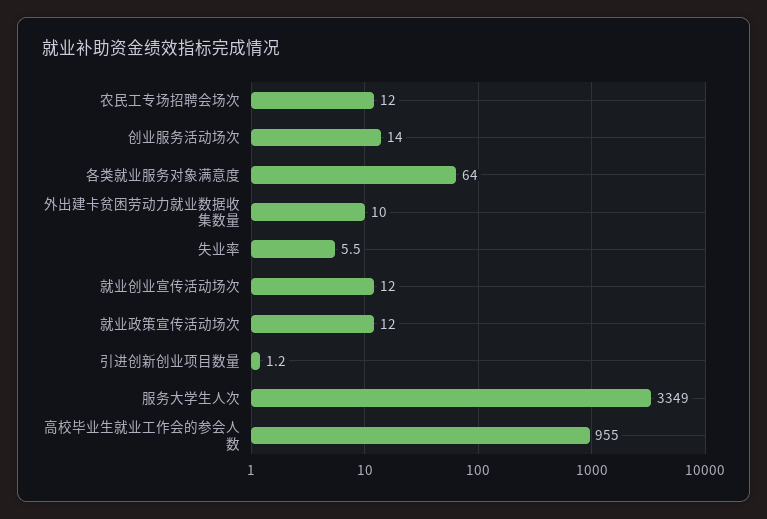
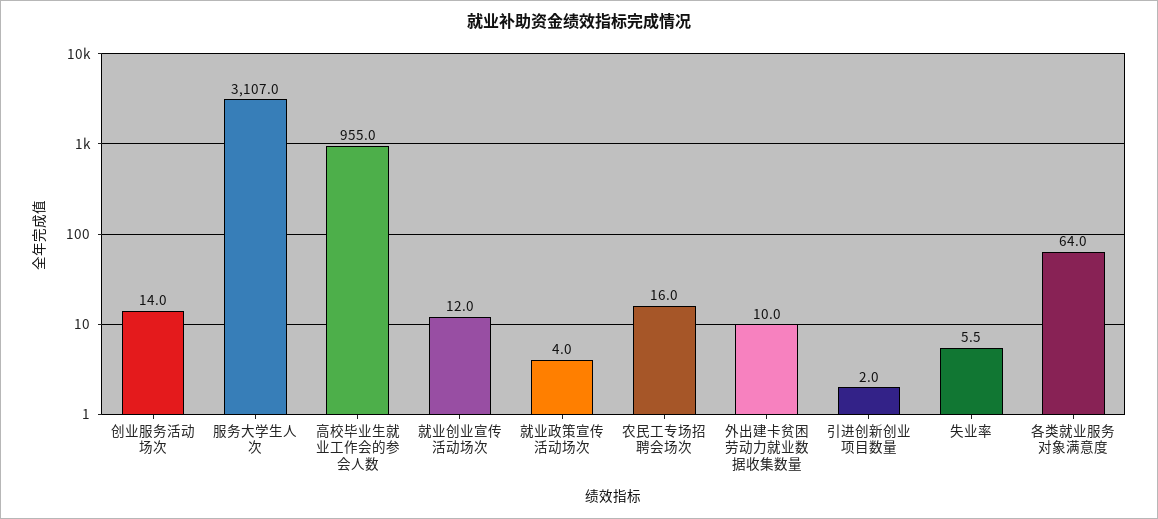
  {
-   "农民工专场招聘会场次": 12,
+   "农民工专场招聘会场次": 16,
    "创业服务活动场次": 14,
    "各类就业服务对象满意度": 64,
    "外出建卡贫困劳动力就业数据收集数量": 10,
    "失业率": 5.5,
    "就业创业宣传活动场次": 12,
-   "就业政策宣传活动场次": 12,
+   "就业政策宣传活动场次": 4,
-   "引进创新创业项目数量": 1.2,
+   "引进创新创业项目数量": 2,
-   "服务大学生人次": 3349,
+   "服务大学生人次": 3107,
    "高校毕业生就业工作会的参会人数": 955
  }

